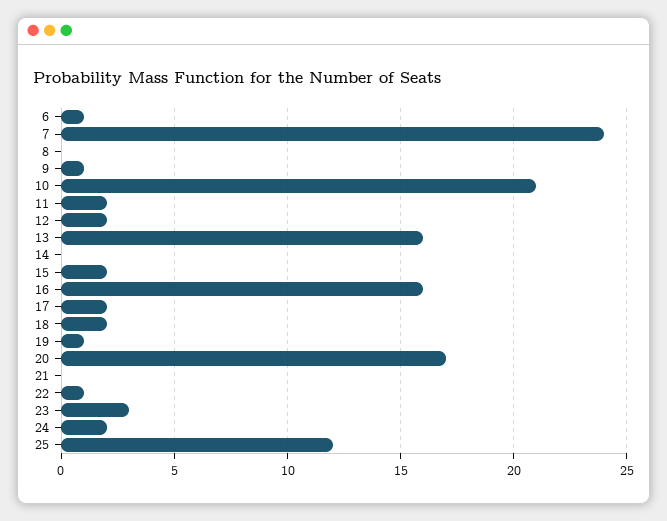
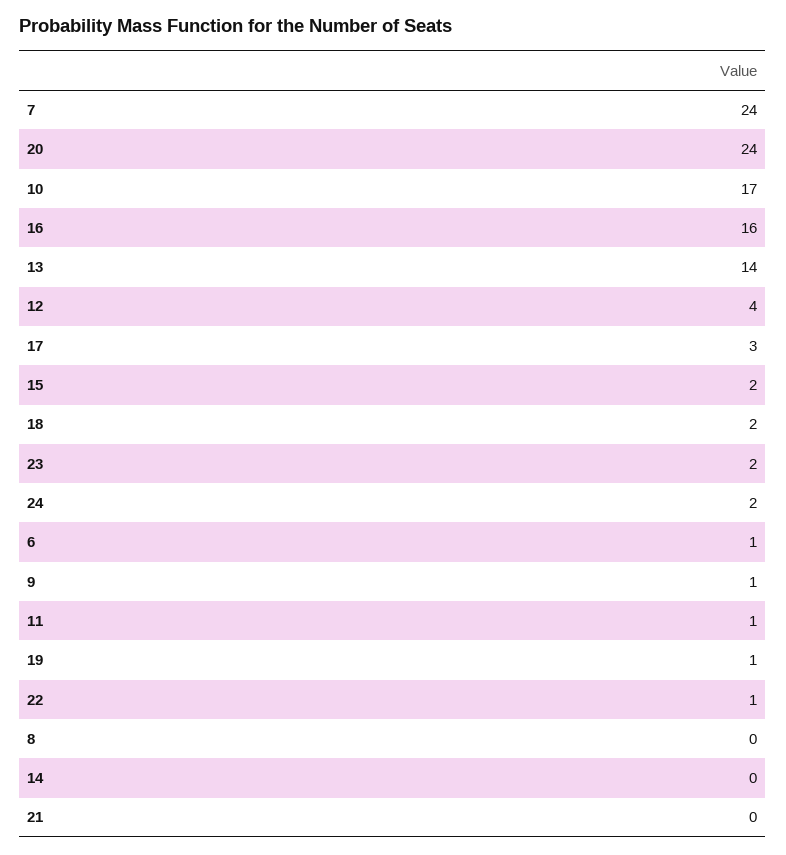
  {
    "6": 1,
    "7": 24,
    "8": 0,
    "9": 1,
-   "10": 21,
+   "10": 17,
-   "11": 2,
+   "11": 1,
-   "12": 2,
+   "12": 4,
-   "13": 16,
+   "13": 14,
    "14": 0,
    "15": 2,
    "16": 16,
-   "17": 2,
+   "17": 3,
    "18": 2,
    "19": 1,
-   "20": 17,
+   "20": 24,
    "21": 0,
    "22": 1,
-   "23": 3,
+   "23": 2,
-   "24": 2,
+   "24": 2
-   "25": 12
  }

